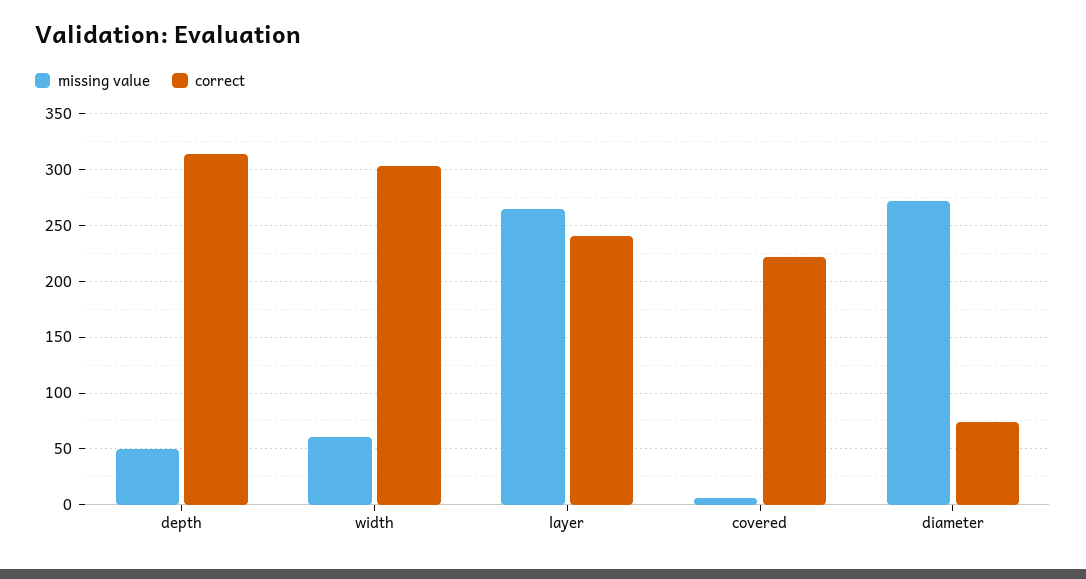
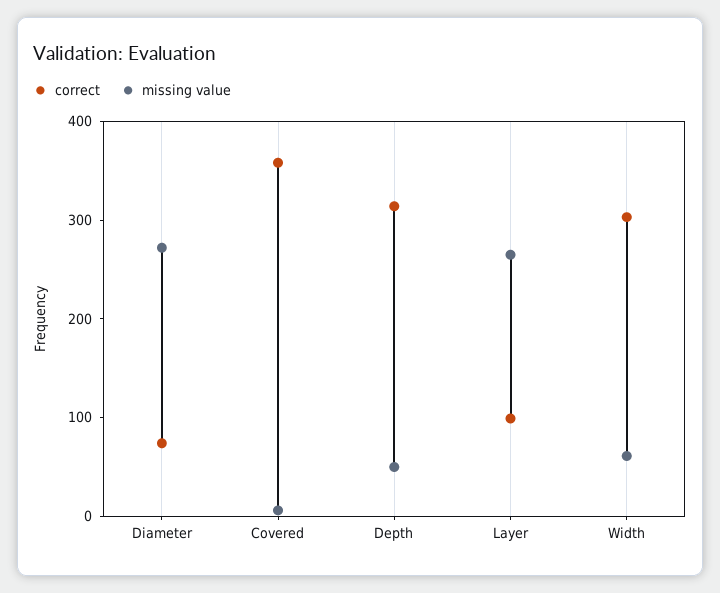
  {
    "missing value": {
      "depth": 50,
      "width": 60,
      "layer": 270,
      "covered": 10,
      "diameter": 270
    },
    "correct": {
      "depth": 310,
      "width": 300,
-     "layer": 240,
+     "layer": 100,
-     "covered": 220,
+     "covered": 360,
      "diameter": 70
    }
  }

